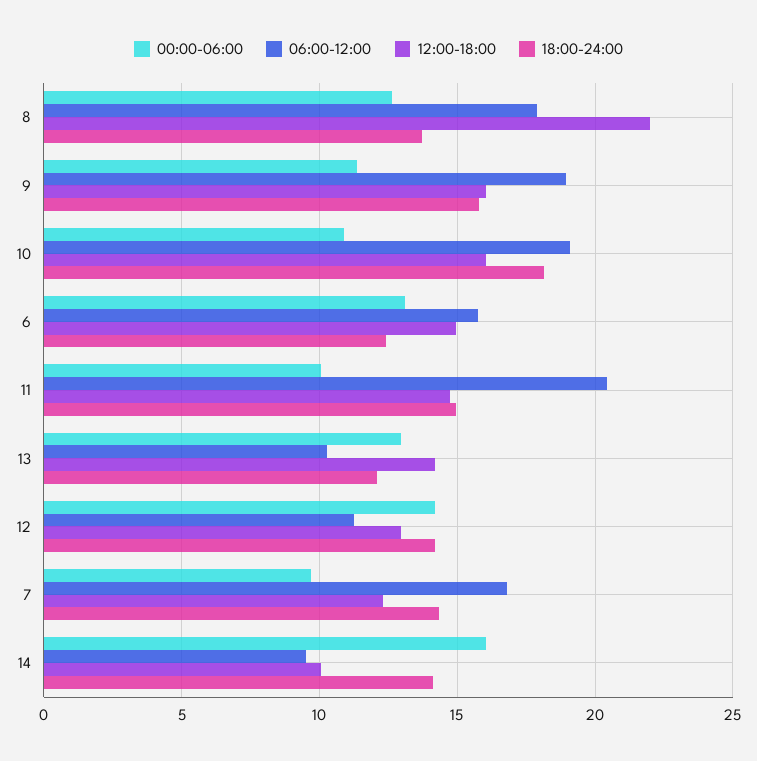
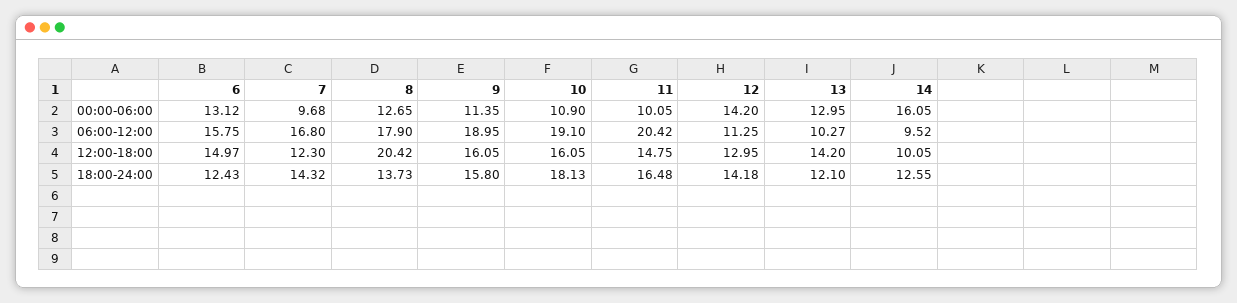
  {
    "00:00-06:00": {
      "8": 12.65,
      "9": 11.35,
      "10": 10.9,
      "6": 13.12,
      "11": 10.05,
      "13": 12.95,
      "12": 14.2,
      "7": 9.68,
      "14": 16.05
    },
    "06:00-12:00": {
      "8": 17.9,
      "9": 18.95,
      "10": 19.1,
      "6": 15.75,
      "11": 20.42,
      "13": 10.27,
      "12": 11.25,
      "7": 16.8,
      "14": 9.52
    },
    "12:00-18:00": {
-     "8": 22,
+     "8": 20.42,
      "9": 16.05,
      "10": 16.05,
      "6": 14.97,
      "11": 14.75,
      "13": 14.2,
      "12": 12.95,
      "7": 12.3,
      "14": 10.05
    },
    "18:00-24:00": {
      "8": 13.73,
      "9": 15.8,
      "10": 18.13,
      "6": 12.43,
-     "11": 15,
+     "11": 16.48,
      "13": 12.1,
      "12": 14.18,
      "7": 14.32,
-     "14": 14
+     "14": 12.55
    }
  }

